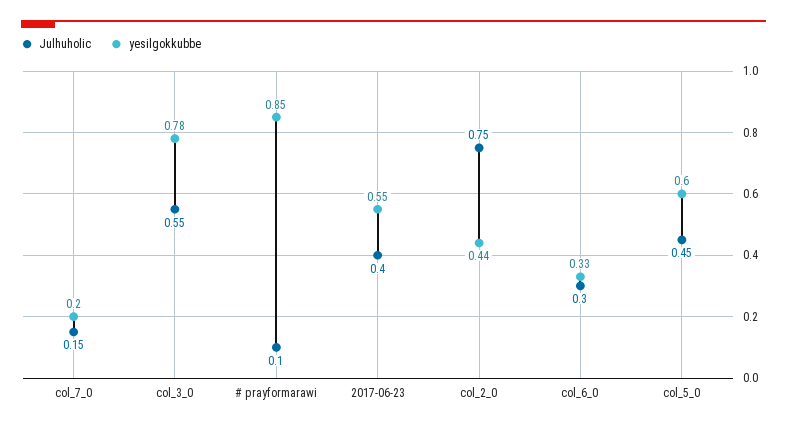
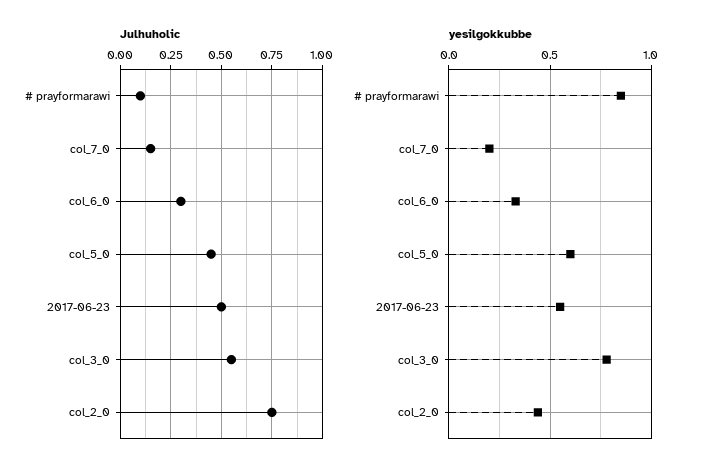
  {
    "Julhuholic": {
      "col_7_0": 0.15,
      "col_3_0": 0.55,
      "# prayformarawi": 0.1,
-     "2017-06-23": 0.4,
+     "2017-06-23": 0.5,
      "col_2_0": 0.75,
      "col_6_0": 0.3,
      "col_5_0": 0.45
    },
    "yesilgokkubbe": {
      "col_7_0": 0.2,
      "col_3_0": 0.78,
      "# prayformarawi": 0.85,
      "2017-06-23": 0.55,
      "col_2_0": 0.44,
      "col_6_0": 0.33,
      "col_5_0": 0.6
    }
  }

